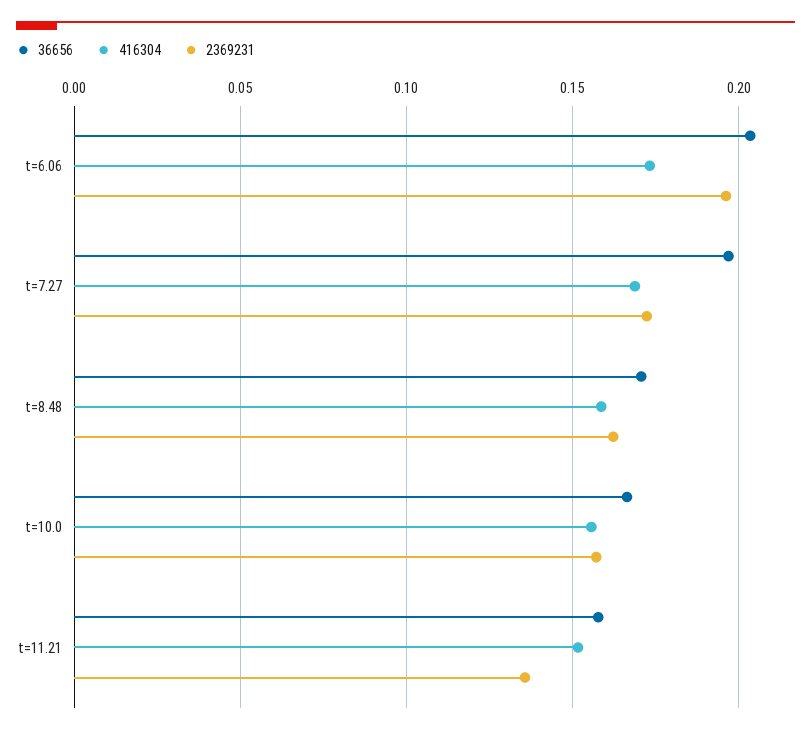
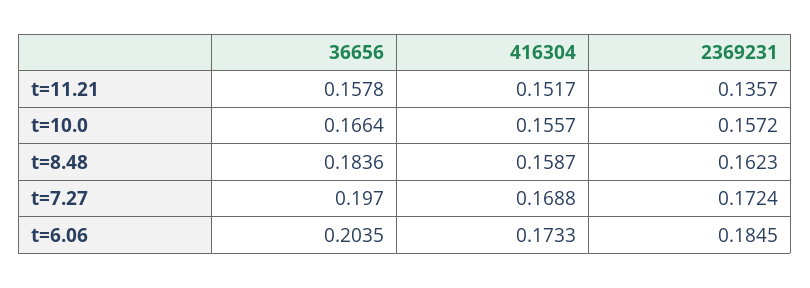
  {
    "36656": {
      "t=6.06": 0.2035,
      "t=7.27": 0.197,
-     "t=8.48": 0.17,
+     "t=8.48": 0.1836,
      "t=10.0": 0.1664,
      "t=11.21": 0.1578
    },
    "416304": {
      "t=6.06": 0.1733,
      "t=7.27": 0.1688,
      "t=8.48": 0.1587,
      "t=10.0": 0.1557,
      "t=11.21": 0.1517
    },
    "2369231": {
-     "t=6.06": 0.195,
+     "t=6.06": 0.1845,
      "t=7.27": 0.1724,
      "t=8.48": 0.1623,
      "t=10.0": 0.1572,
      "t=11.21": 0.1357
    }
  }

